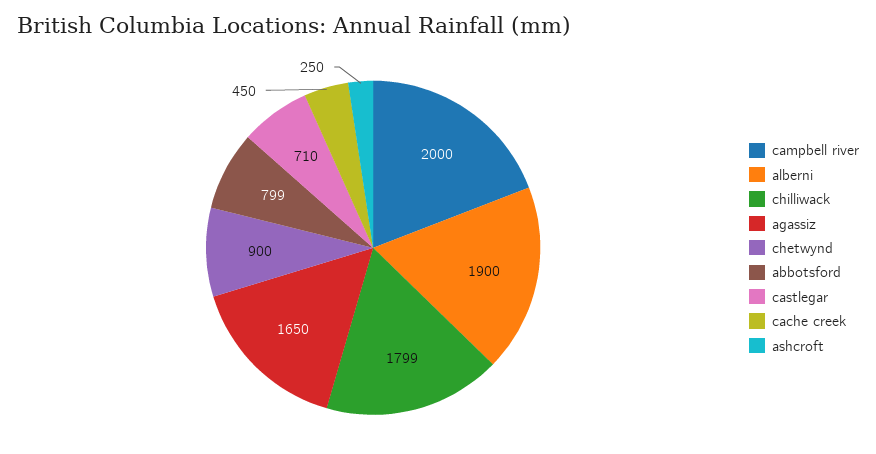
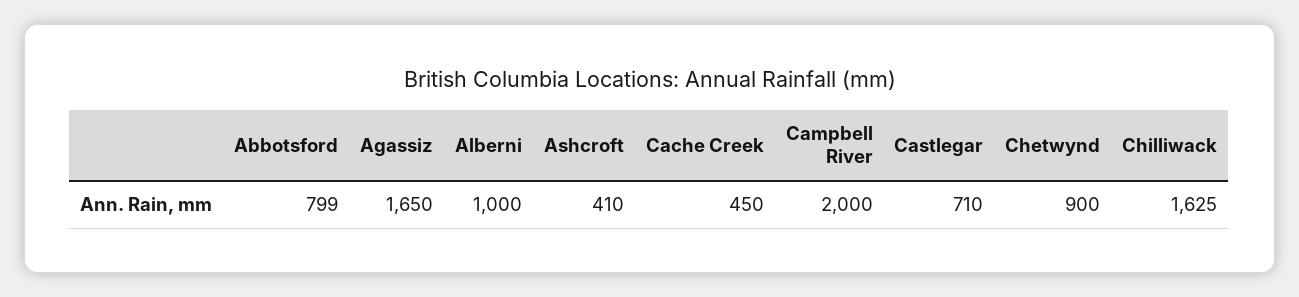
  {
    "campbell river": 2000,
-   "alberni": 1900,
+   "alberni": 1000,
-   "chilliwack": 1799,
+   "chilliwack": 1625,
    "agassiz": 1650,
    "chetwynd": 900,
    "abbotsford": 799,
    "castlegar": 710,
    "cache creek": 450,
-   "ashcroft": 250
+   "ashcroft": 410
  }

